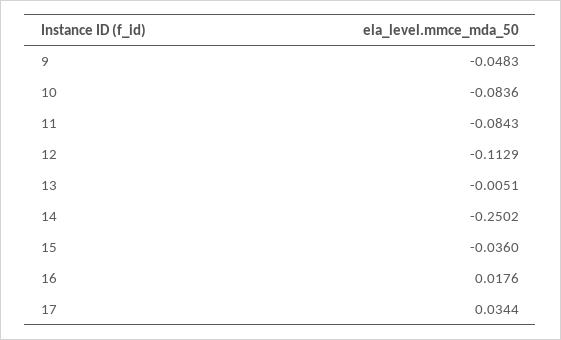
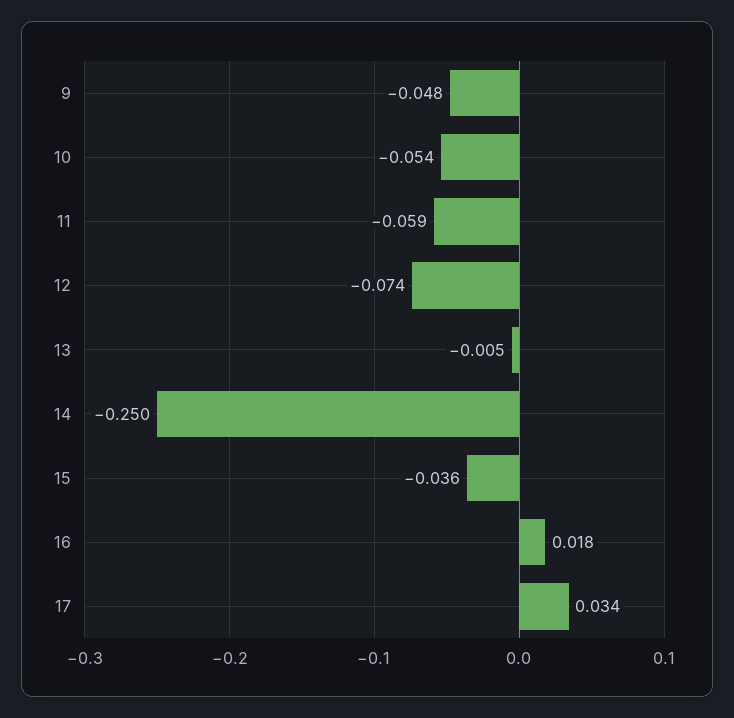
  {
    "9": -0.0483,
-   "10": -0.0836,
+   "10": -0.054,
-   "11": -0.0843,
+   "11": -0.059,
-   "12": -0.1129,
+   "12": -0.074,
    "13": -0.0051,
    "14": -0.2502,
    "15": -0.036,
    "16": 0.0176,
    "17": 0.0344
  }

